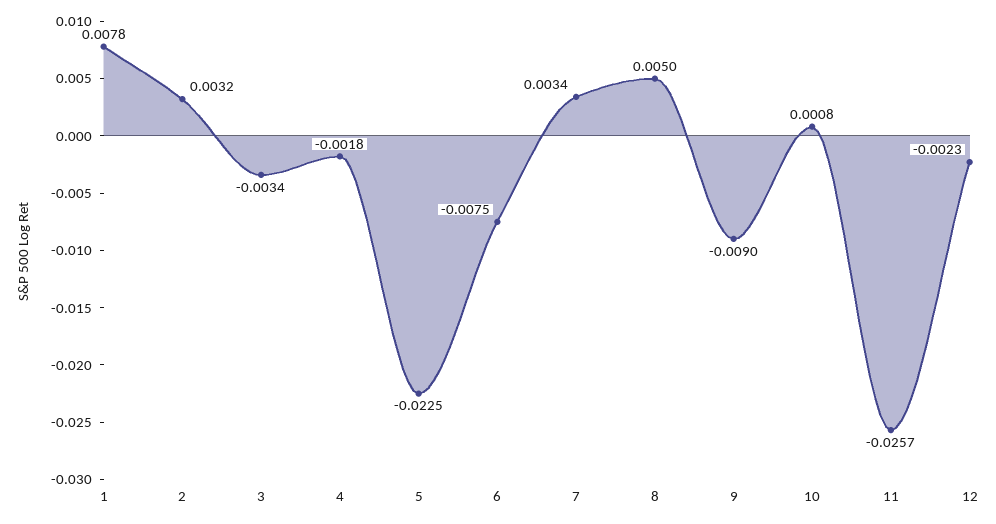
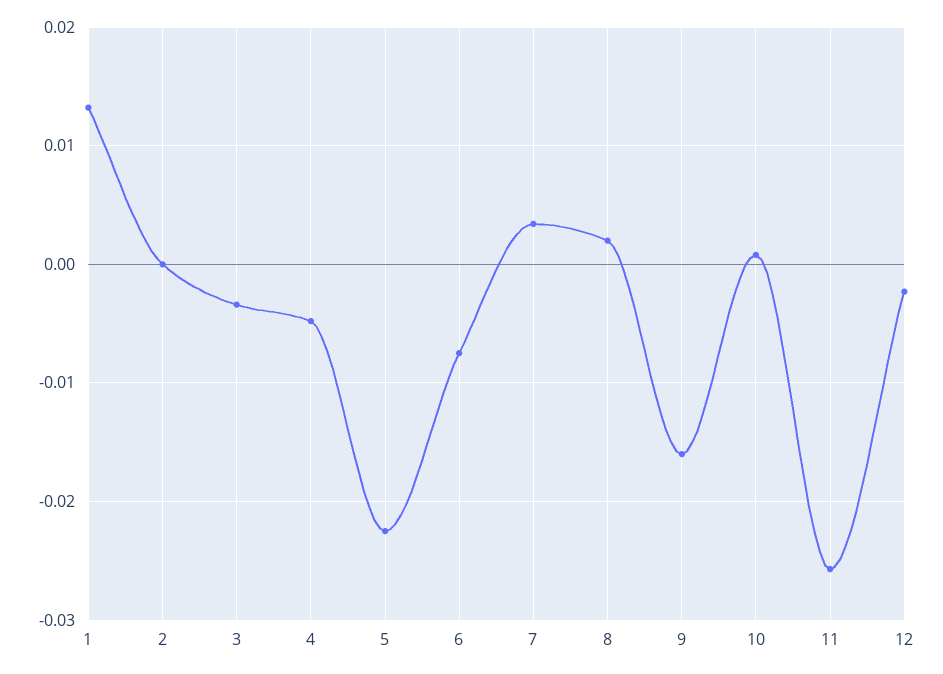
  {
-   "1": 0.0078,
+   "1": 0.013,
-   "2": 0.0032,
+   "2": 0,
    "3": -0.0034,
-   "4": -0.0018,
+   "4": -0.005,
    "5": -0.0225,
    "6": -0.0075,
    "7": 0.0034,
-   "8": 0.005,
+   "8": 0.002,
-   "9": -0.009,
+   "9": -0.016,
    "10": 0.0008,
    "11": -0.0257,
    "12": -0.0023
  }

